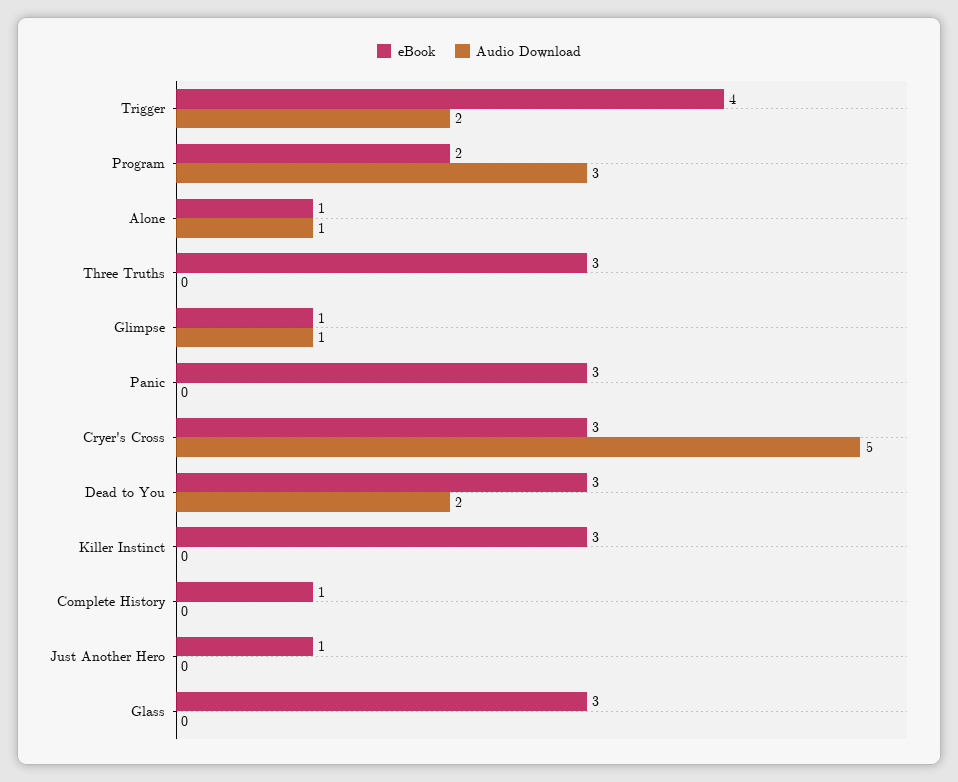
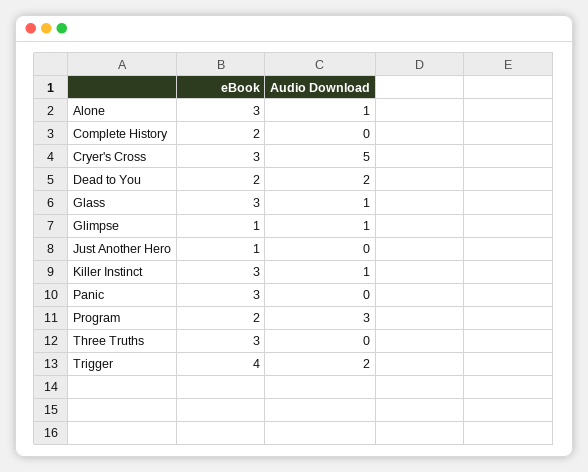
  {
    "eBook": {
      "Trigger": 4,
      "Program": 2,
-     "Alone": 1,
+     "Alone": 3,
      "Three Truths": 3,
      "Glimpse": 1,
      "Panic": 3,
      "Cryer's Cross": 3,
-     "Dead to You": 3,
+     "Dead to You": 2,
      "Killer Instinct": 3,
-     "Complete History": 1,
+     "Complete History": 2,
      "Just Another Hero": 1,
      "Glass": 3
    },
    "Audio Download": {
      "Trigger": 2,
      "Program": 3,
      "Alone": 1,
      "Three Truths": 0,
      "Glimpse": 1,
      "Panic": 0,
      "Cryer's Cross": 5,
      "Dead to You": 2,
-     "Killer Instinct": 0,
+     "Killer Instinct": 1,
      "Complete History": 0,
      "Just Another Hero": 0,
-     "Glass": 0
+     "Glass": 1
    }
  }

